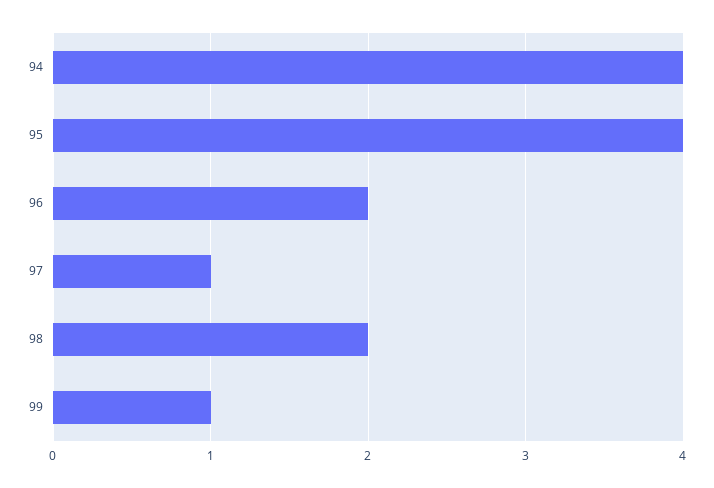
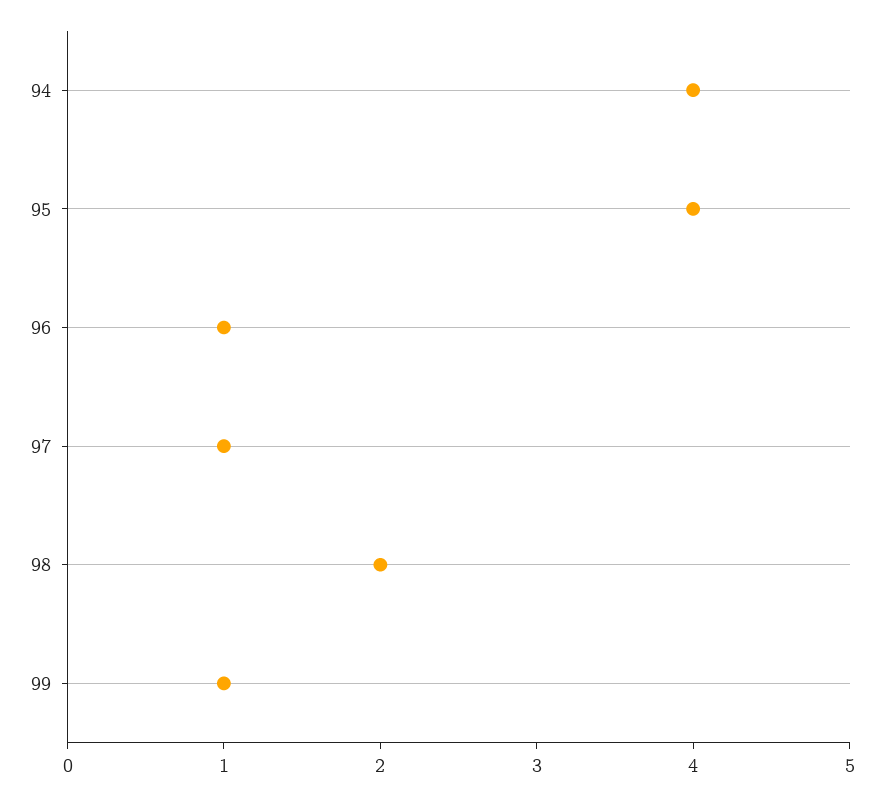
  {
    "94": 4,
    "95": 4,
-   "96": 2,
+   "96": 1,
    "97": 1,
    "98": 2,
    "99": 1
  }

